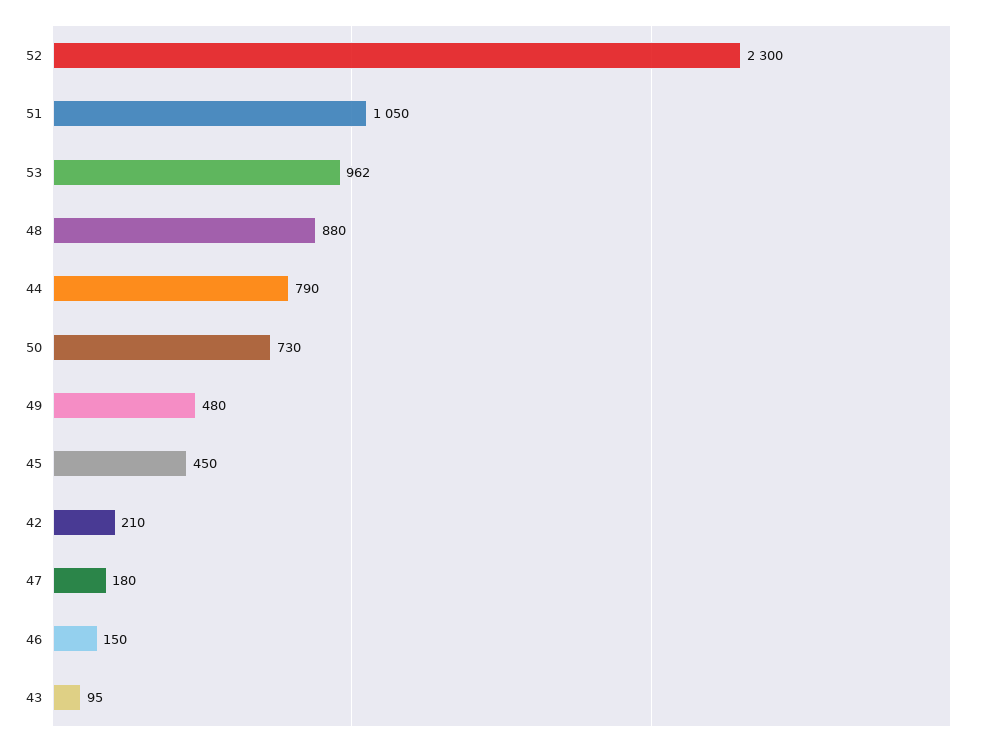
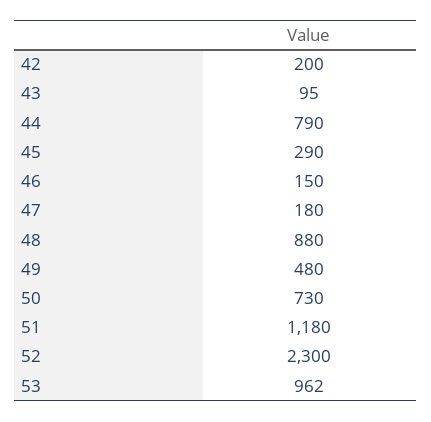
  {
    "52": 2300,
-   "51": 1050,
+   "51": 1180,
    "53": 962,
    "48": 880,
    "44": 790,
    "50": 730,
    "49": 480,
-   "45": 450,
+   "45": 290,
-   "42": 210,
+   "42": 200,
    "47": 180,
    "46": 150,
    "43": 95
  }

